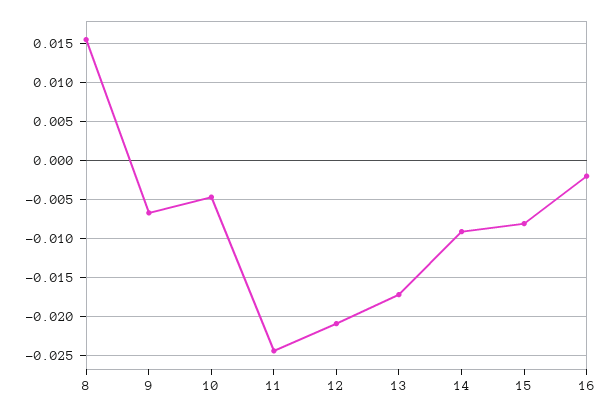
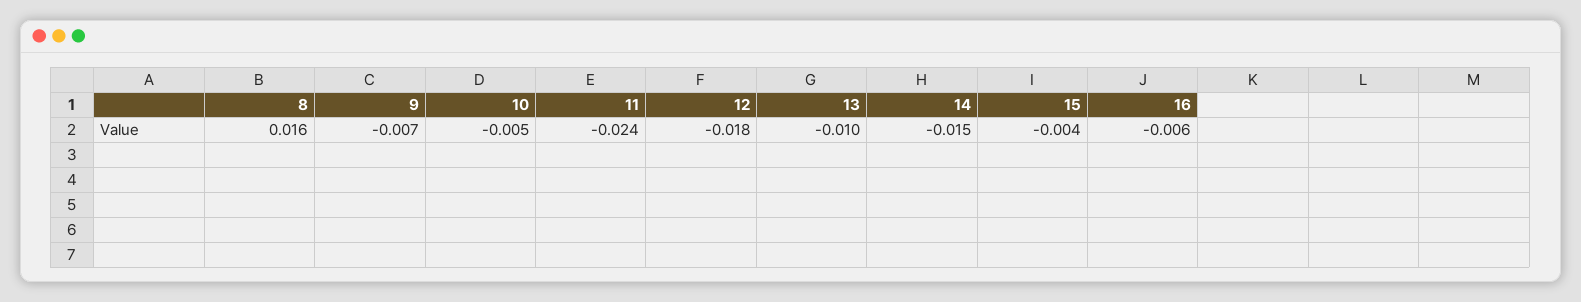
  {
    "8": 0.016,
    "9": -0.007,
    "10": -0.005,
    "11": -0.024,
-   "12": -0.021,
+   "12": -0.018,
-   "13": -0.017,
+   "13": -0.01,
-   "14": -0.009,
+   "14": -0.015,
-   "15": -0.008,
+   "15": -0.004,
-   "16": -0.002
+   "16": -0.006
  }

